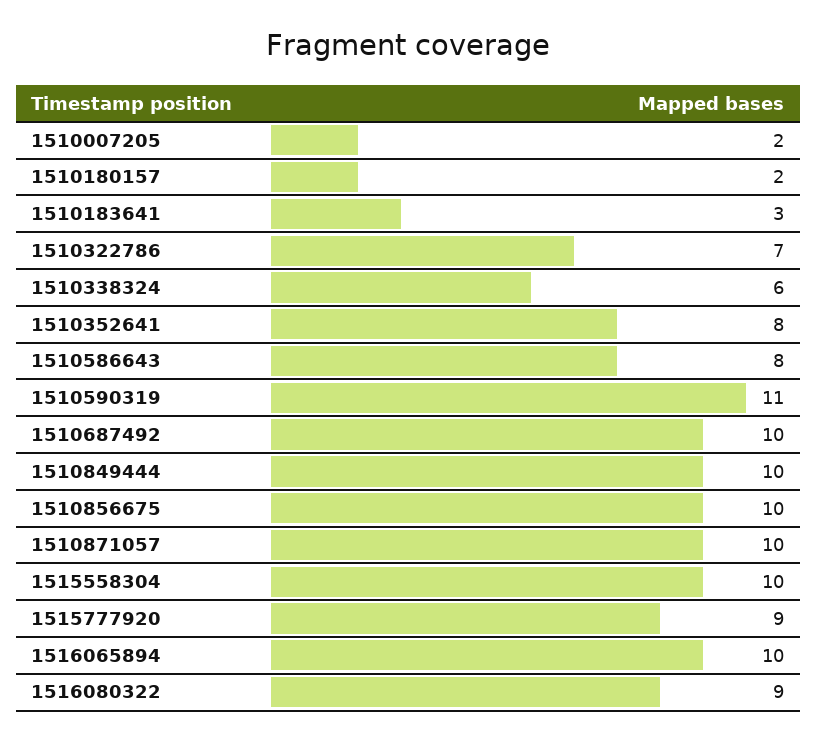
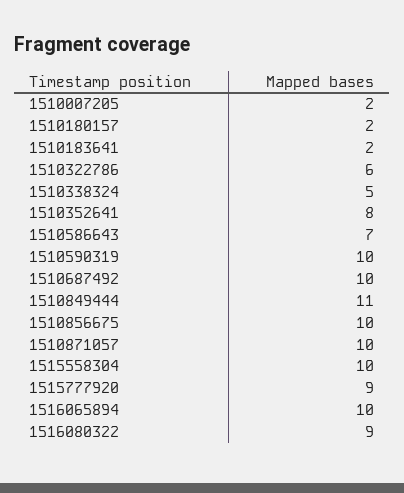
  {
    "1510007205": 2,
    "1510180157": 2,
-   "1510183641": 3,
+   "1510183641": 2,
-   "1510322786": 7,
+   "1510322786": 6,
-   "1510338324": 6,
+   "1510338324": 5,
    "1510352641": 8,
-   "1510586643": 8,
+   "1510586643": 7,
-   "1510590319": 11,
+   "1510590319": 10,
    "1510687492": 10,
-   "1510849444": 10,
+   "1510849444": 11,
    "1510856675": 10,
    "1510871057": 10,
    "1515558304": 10,
    "1515777920": 9,
    "1516065894": 10,
    "1516080322": 9
  }

